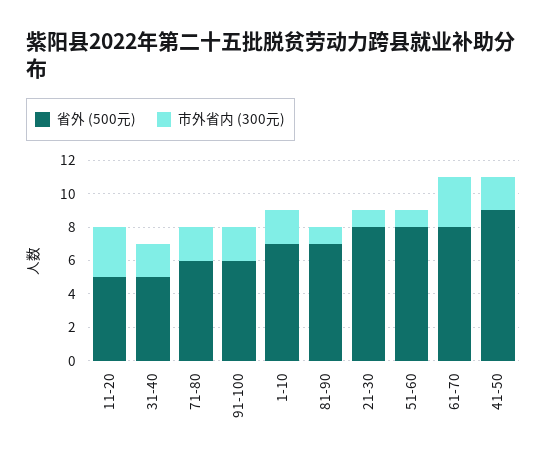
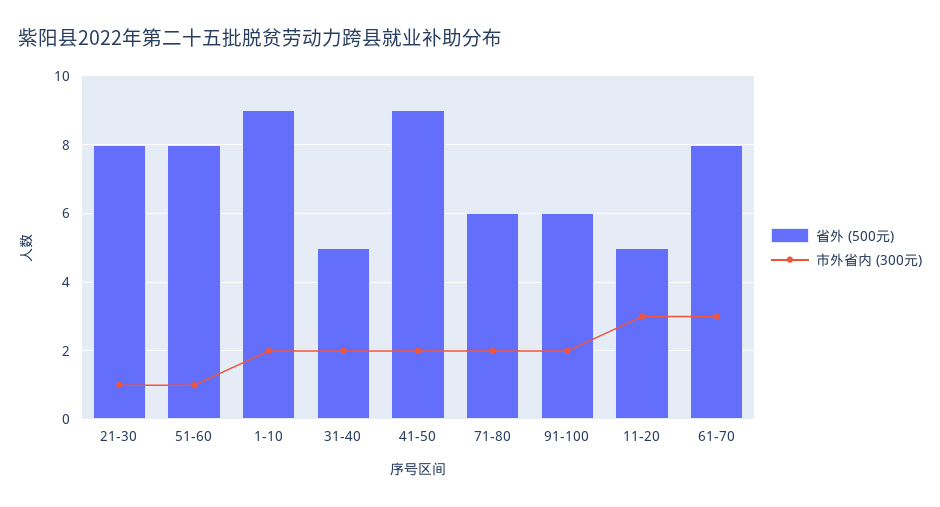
  {
    "省外 (500元)": {
      "11-20": 5,
      "31-40": 5,
      "71-80": 6,
      "91-100": 6,
-     "1-10": 7,
+     "1-10": 9,
-     "81-90": 7,
      "21-30": 8,
      "51-60": 8,
      "61-70": 8,
      "41-50": 9
    },
    "市外省内 (300元)": {
      "11-20": 3,
      "31-40": 2,
      "71-80": 2,
      "91-100": 2,
      "1-10": 2,
-     "81-90": 1,
      "21-30": 1,
      "51-60": 1,
      "61-70": 3,
      "41-50": 2
    }
  }

